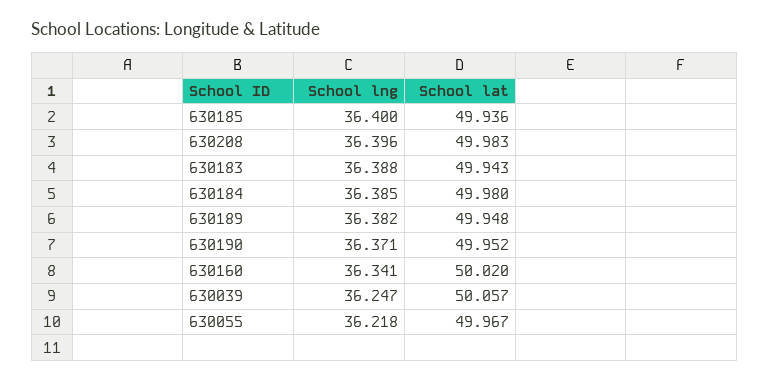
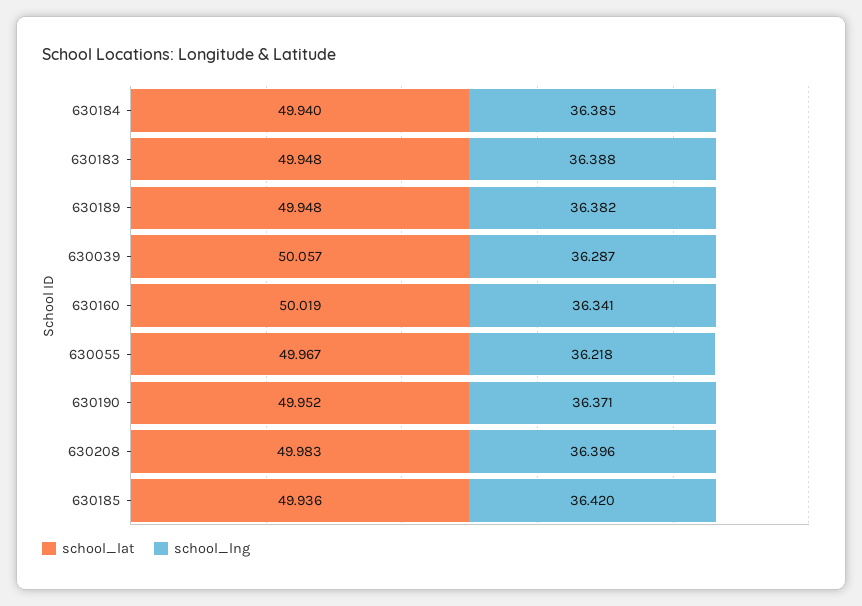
  {
    "School lng": {
-     "630185": 36.4,
+     "630185": 36.42,
      "630208": 36.396,
      "630183": 36.388,
      "630184": 36.385,
      "630189": 36.382,
      "630190": 36.371,
      "630160": 36.341,
-     "630039": 36.247,
+     "630039": 36.287,
      "630055": 36.218
    },
    "School lat": {
      "630185": 49.936,
      "630208": 49.983,
-     "630183": 49.943,
+     "630183": 49.948,
-     "630184": 49.98,
+     "630184": 49.94,
      "630189": 49.948,
      "630190": 49.952,
-     "630160": 50.02,
+     "630160": 50.019,
      "630039": 50.057,
      "630055": 49.967
    }
  }

